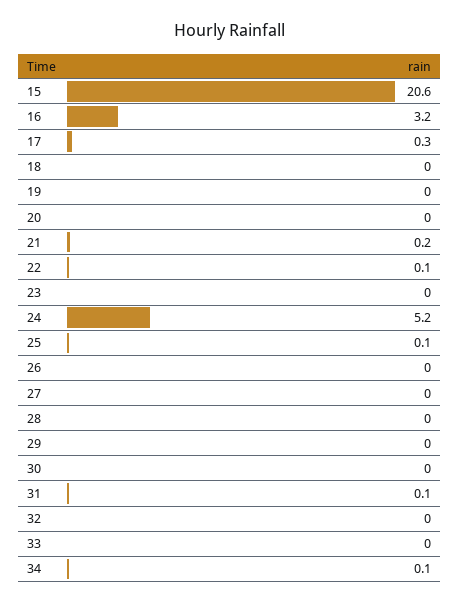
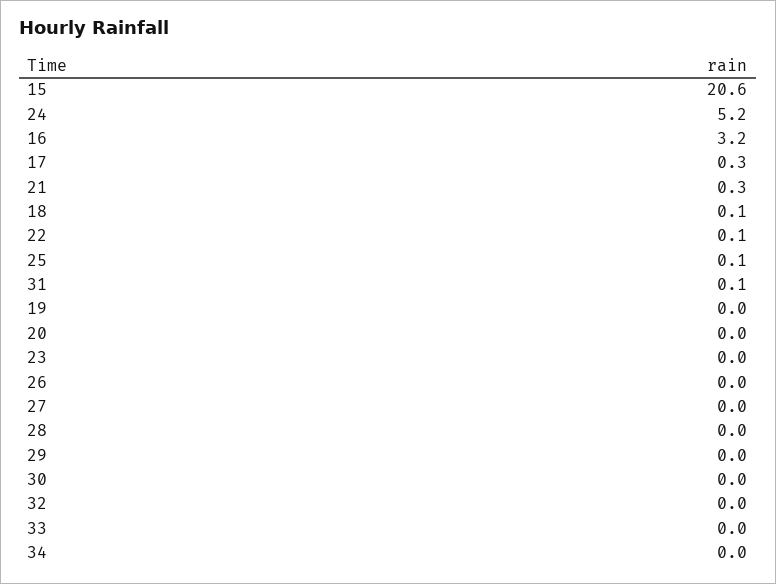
  {
    "15": 20.6,
    "16": 3.2,
    "17": 0.3,
-   "18": 0,
+   "18": 0.1,
    "19": 0,
    "20": 0,
-   "21": 0.2,
+   "21": 0.3,
    "22": 0.1,
    "23": 0,
    "24": 5.2,
    "25": 0.1,
    "26": 0,
    "27": 0,
    "28": 0,
    "29": 0,
    "30": 0,
    "31": 0.1,
    "32": 0,
    "33": 0,
-   "34": 0.1
+   "34": 0
  }

